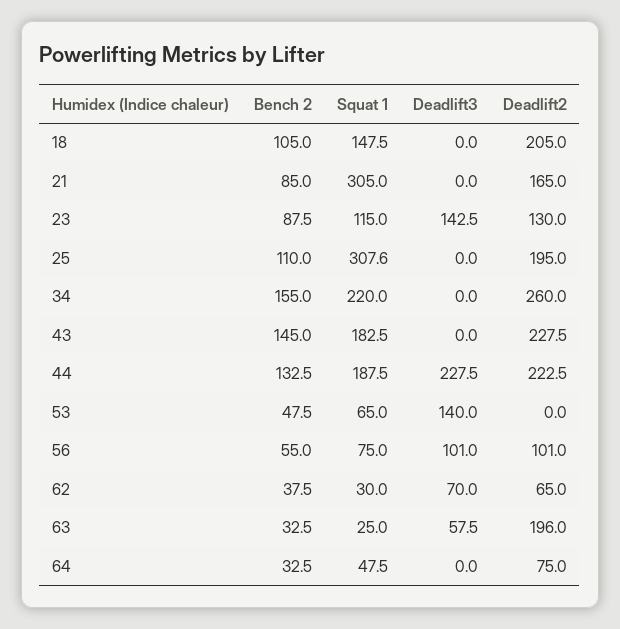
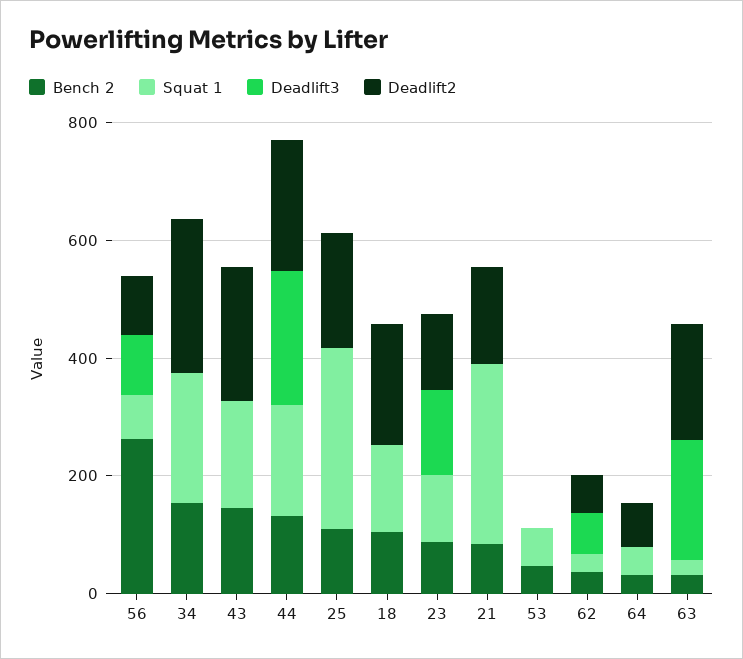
  {
    "Bench 2": {
      "18": 105,
      "21": 85,
      "23": 87.5,
      "25": 110,
      "34": 155,
      "43": 145,
      "44": 132.5,
      "53": 47.5,
-     "56": 55,
+     "56": 250,
      "62": 37.5,
      "63": 32.5,
      "64": 32.5
    },
    "Squat 1": {
      "18": 147.5,
      "21": 305,
      "23": 115,
      "25": 307.6,
      "34": 220,
      "43": 182.5,
      "44": 187.5,
      "53": 65,
      "56": 75,
      "62": 30,
      "63": 25,
      "64": 47.5
    },
    "Deadlift3": {
      "18": 0,
      "21": 0,
      "23": 142.5,
      "25": 0,
      "34": 0,
      "43": 0,
      "44": 227.5,
-     "53": 140,
+     "53": 0,
      "56": 101,
      "62": 70,
-     "63": 57.5,
+     "63": 200,
      "64": 0
    },
    "Deadlift2": {
      "18": 205,
      "21": 165,
      "23": 130,
      "25": 195,
      "34": 260,
      "43": 227.5,
      "44": 222.5,
      "53": 0,
      "56": 101,
      "62": 65,
      "63": 196,
      "64": 75
    }
  }

